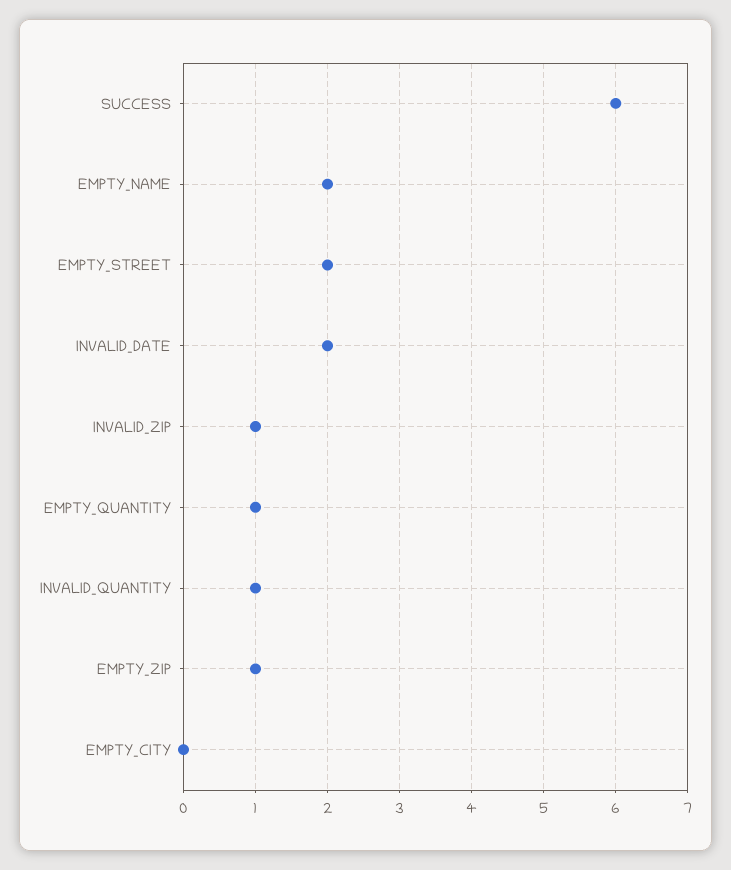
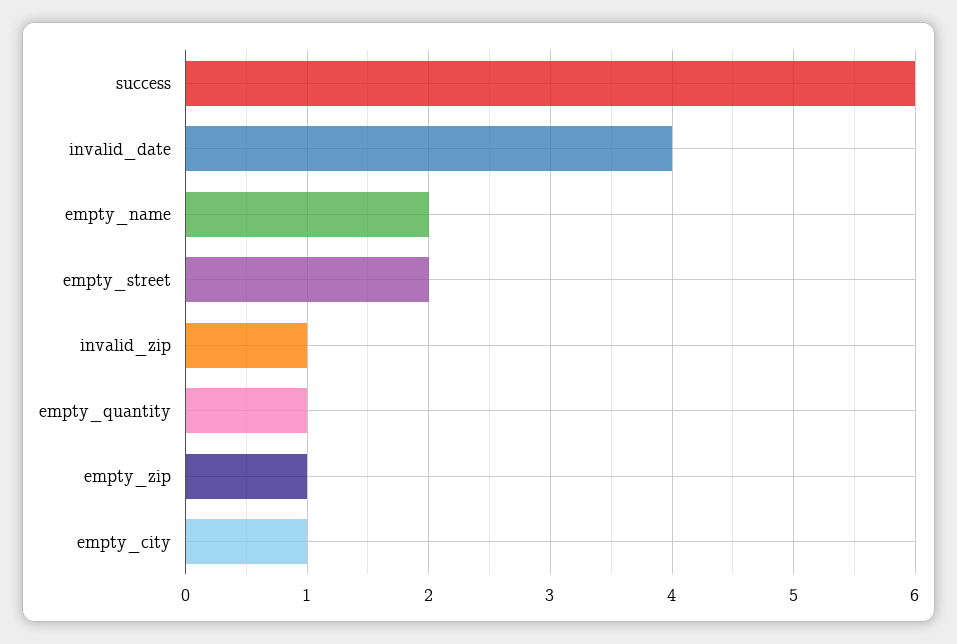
  {
    "SUCCESS": 6,
    "EMPTY_NAME": 2,
    "EMPTY_STREET": 2,
-   "INVALID_DATE": 2,
+   "INVALID_DATE": 4,
    "INVALID_ZIP": 1,
    "EMPTY_QUANTITY": 1,
-   "INVALID_QUANTITY": 1,
    "EMPTY_ZIP": 1,
-   "EMPTY_CITY": 0
+   "EMPTY_CITY": 1
  }

